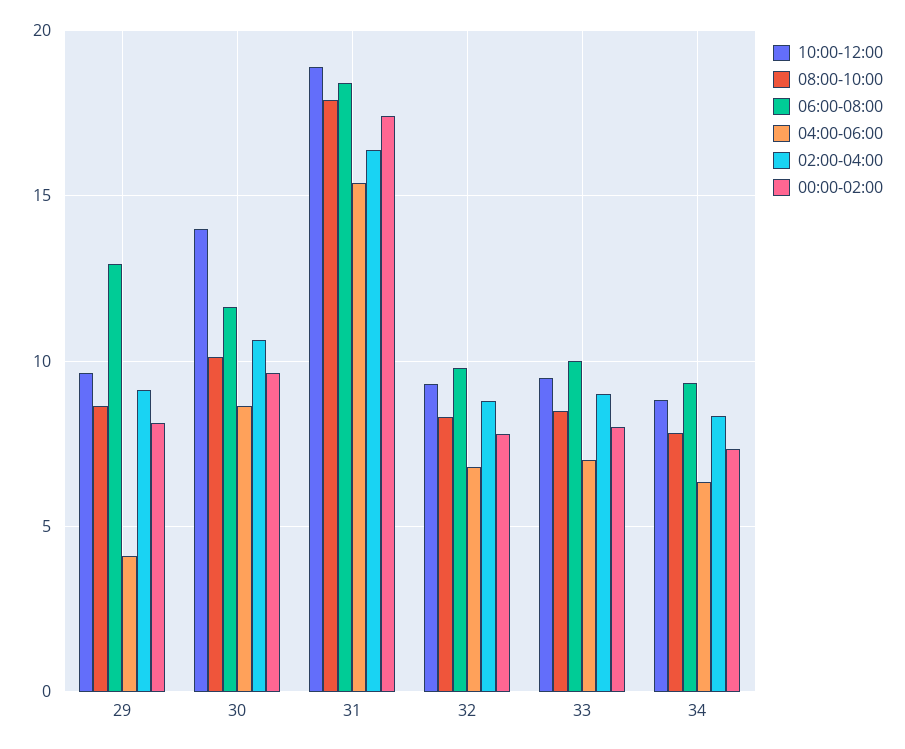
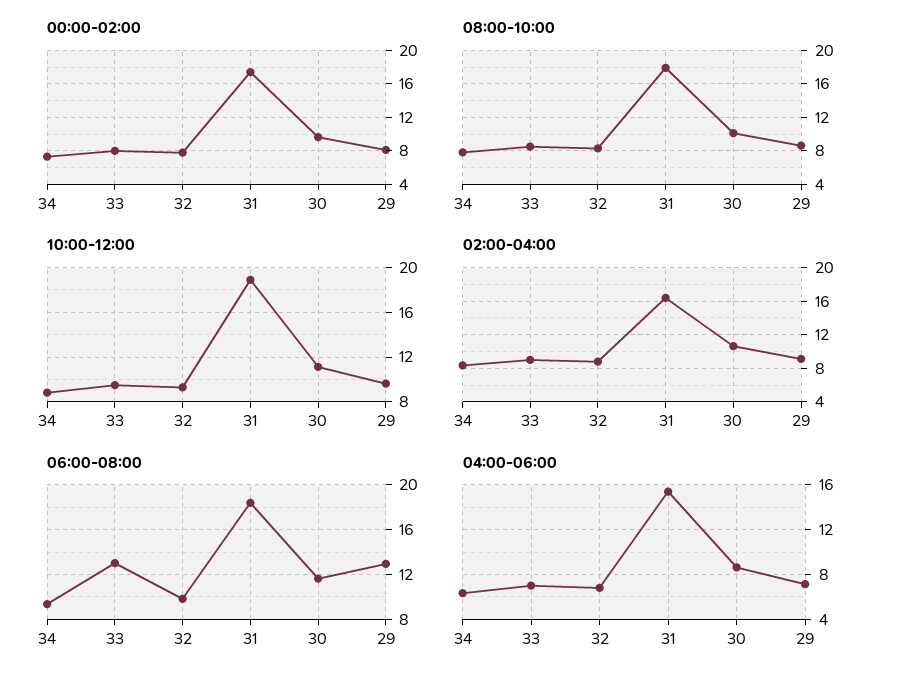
  {
    "10:00-12:00": {
      "29": 9.5,
-     "30": 14,
+     "30": 11,
      "31": 19,
      "32": 9.5,
      "33": 9.5,
      "34": 9
    },
    "08:00-10:00": {
      "29": 8.5,
      "30": 10,
      "31": 18,
      "32": 8.5,
      "33": 8.5,
      "34": 8
    },
    "06:00-08:00": {
      "29": 13,
      "30": 11.5,
      "31": 18.5,
      "32": 10,
-     "33": 10,
+     "33": 13,
      "34": 9.5
    },
    "04:00-06:00": {
-     "29": 4,
+     "29": 7,
      "30": 8.5,
      "31": 15.5,
      "32": 7,
      "33": 7,
      "34": 6.5
    },
    "02:00-04:00": {
      "29": 9,
      "30": 10.5,
      "31": 16.5,
      "32": 9,
      "33": 9,
      "34": 8.5
    },
    "00:00-02:00": {
      "29": 8,
      "30": 9.5,
      "31": 17.5,
      "32": 8,
      "33": 8,
      "34": 7.5
    }
  }

